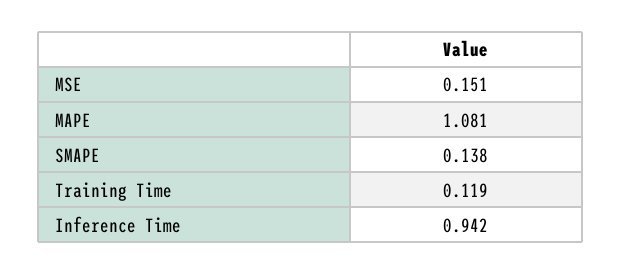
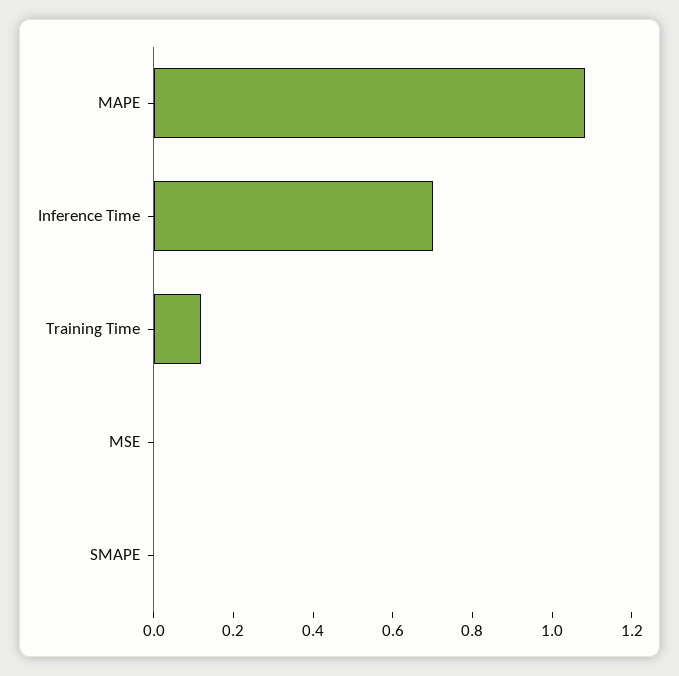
  {
-   "MSE": 0.151,
+   "MSE": 0,
    "MAPE": 1.081,
-   "SMAPE": 0.138,
+   "SMAPE": 0,
    "Training Time": 0.119,
-   "Inference Time": 0.942
+   "Inference Time": 0.7
  }

